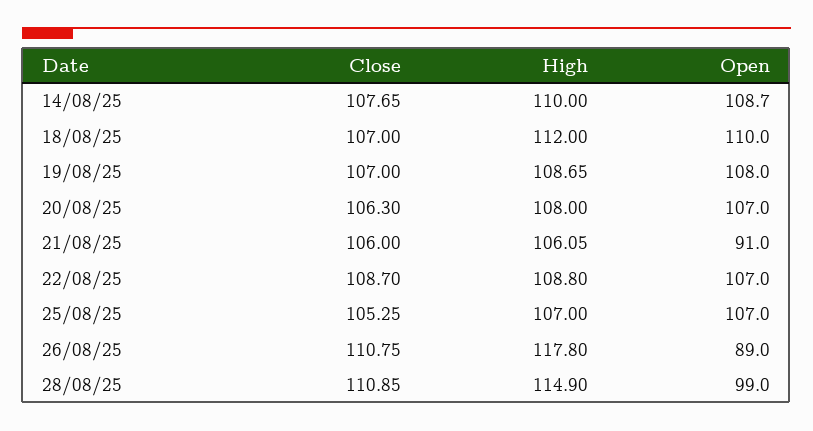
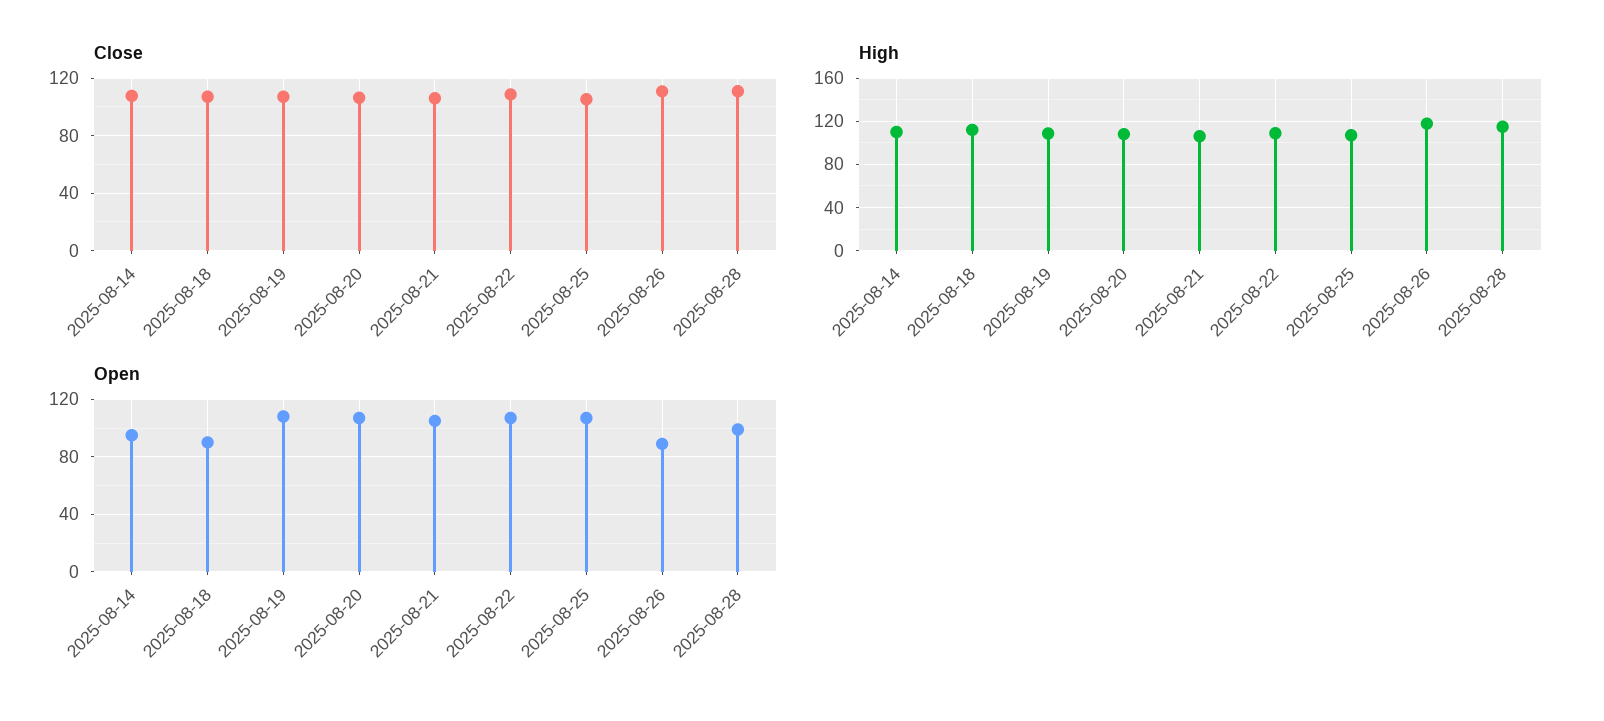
  {
    "Close": {
      "14/08/25": 107.65,
      "18/08/25": 107,
      "19/08/25": 107,
      "20/08/25": 106.3,
      "21/08/25": 106,
      "22/08/25": 108.7,
      "25/08/25": 105.25,
      "26/08/25": 110.75,
      "28/08/25": 110.85
    },
    "High": {
      "14/08/25": 110,
      "18/08/25": 112,
      "19/08/25": 108.65,
      "20/08/25": 108,
      "21/08/25": 106.05,
      "22/08/25": 108.8,
      "25/08/25": 107,
      "26/08/25": 117.8,
      "28/08/25": 114.9
    },
    "Open": {
-     "14/08/25": 108.7,
+     "14/08/25": 95,
-     "18/08/25": 110,
+     "18/08/25": 90,
      "19/08/25": 108,
      "20/08/25": 107,
-     "21/08/25": 91,
+     "21/08/25": 105,
      "22/08/25": 107,
      "25/08/25": 107,
      "26/08/25": 89,
      "28/08/25": 99
    }
  }

